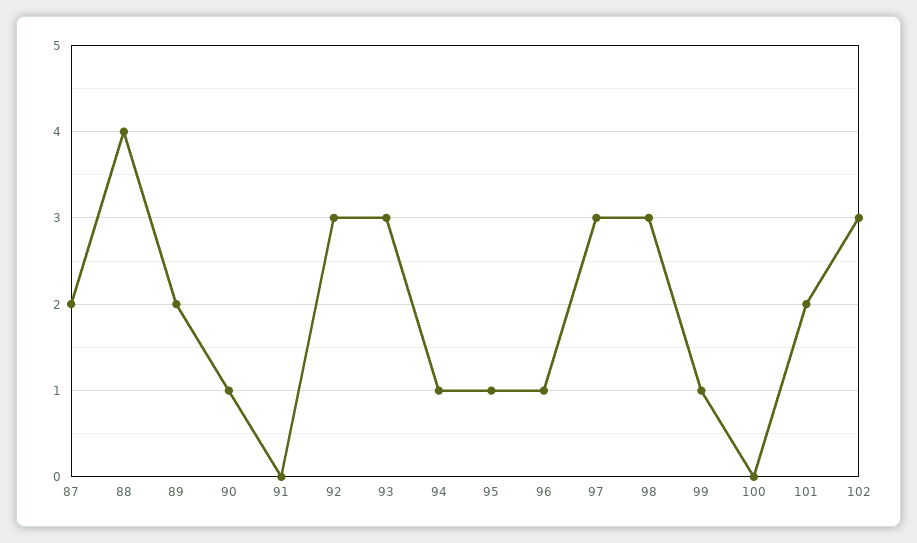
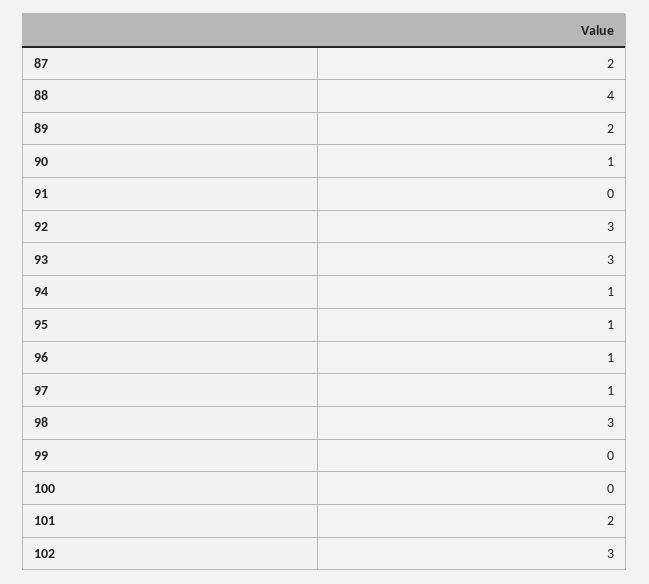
  {
    "87": 2,
    "88": 4,
    "89": 2,
    "90": 1,
    "91": 0,
    "92": 3,
    "93": 3,
    "94": 1,
    "95": 1,
    "96": 1,
-   "97": 3,
+   "97": 1,
    "98": 3,
-   "99": 1,
+   "99": 0,
    "100": 0,
    "101": 2,
    "102": 3
  }

